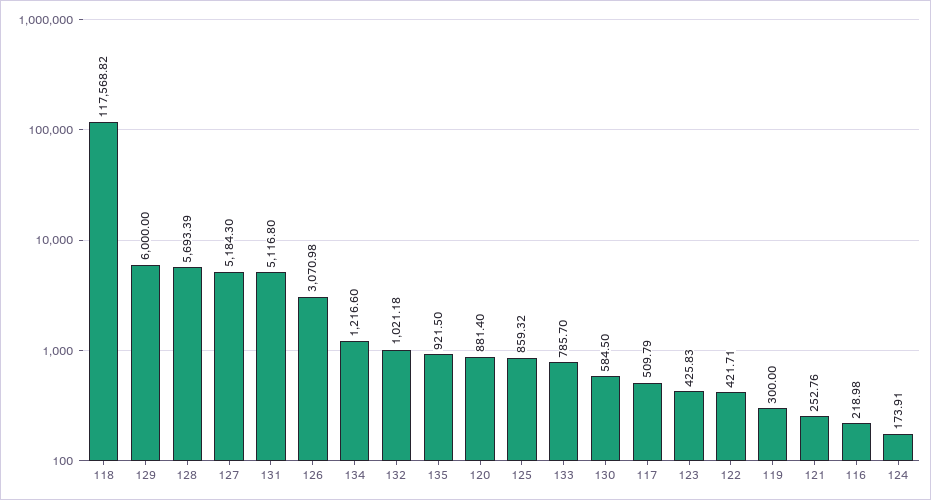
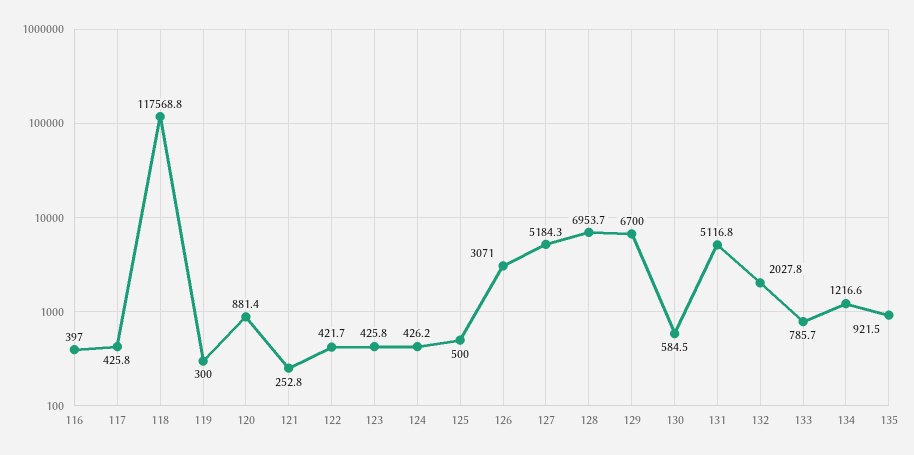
  {
    "118": 117568.82,
-   "129": 6000,
+   "129": 6700,
-   "128": 5693.39,
+   "128": 6953.7,
    "127": 5184.3,
    "131": 5116.8,
    "126": 3070.98,
    "134": 1216.6,
-   "132": 1021.18,
+   "132": 2027.8,
    "135": 921.5,
    "120": 881.4,
-   "125": 859.32,
+   "125": 500,
    "133": 785.7,
    "130": 584.5,
-   "117": 509.79,
+   "117": 425.8,
    "123": 425.83,
    "122": 421.71,
    "119": 300,
    "121": 252.76,
-   "116": 218.98,
+   "116": 397,
-   "124": 173.91
+   "124": 426.2
  }

